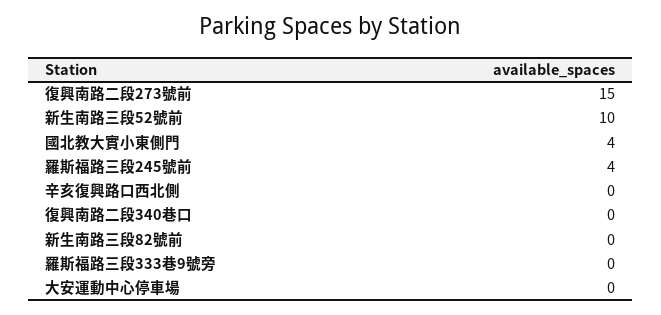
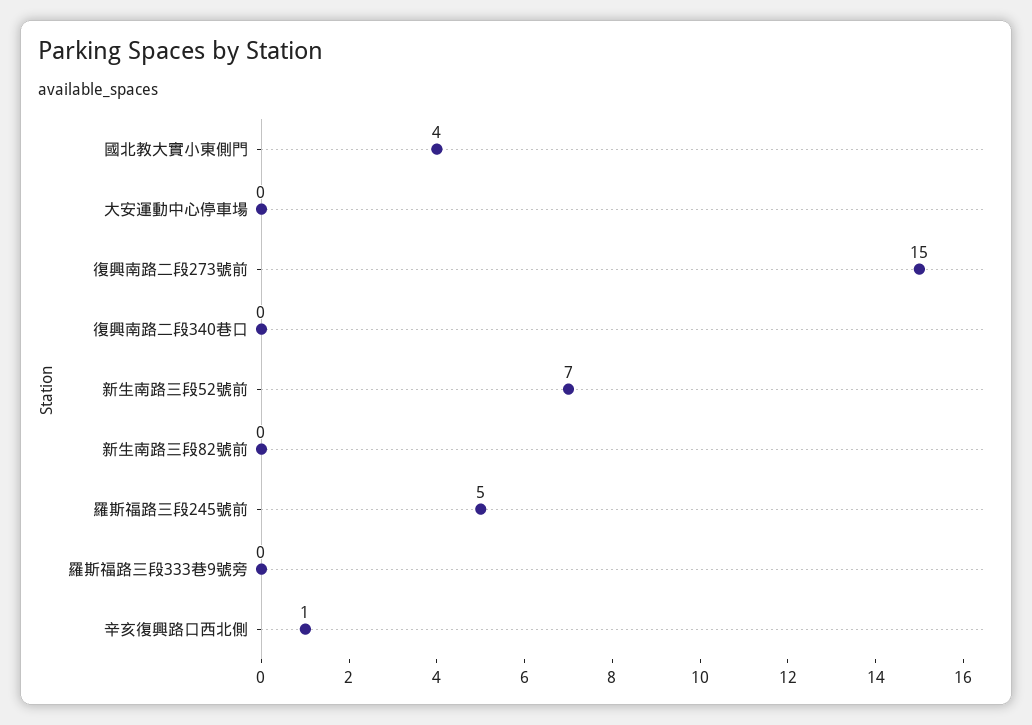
  {
    "復興南路二段273號前": 15,
-   "新生南路三段52號前": 10,
+   "新生南路三段52號前": 7,
    "國北教大實小東側門": 4,
-   "羅斯福路三段245號前": 4,
+   "羅斯福路三段245號前": 5,
-   "辛亥復興路口西北側": 0,
+   "辛亥復興路口西北側": 1,
    "復興南路二段340巷口": 0,
    "新生南路三段82號前": 0,
    "羅斯福路三段333巷9號旁": 0,
    "大安運動中心停車場": 0
  }

